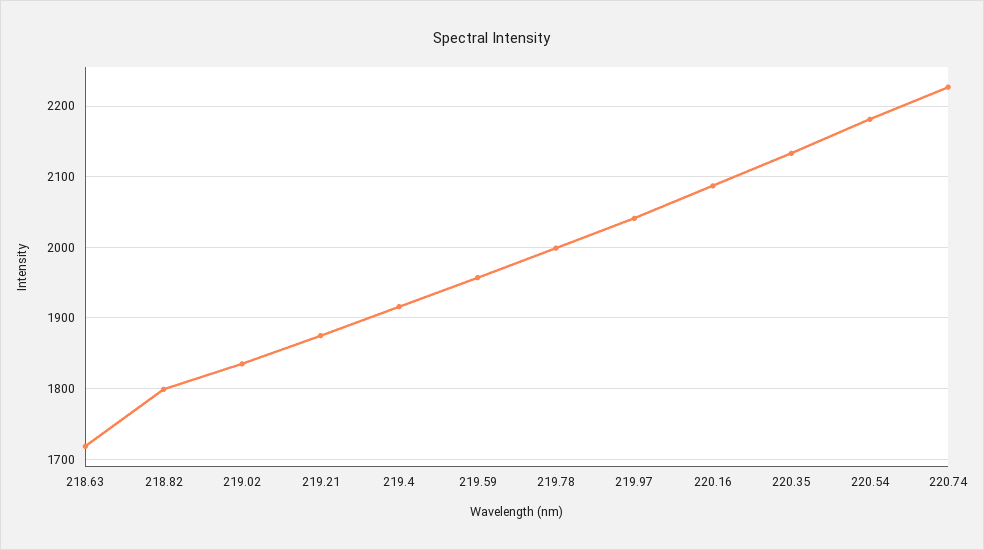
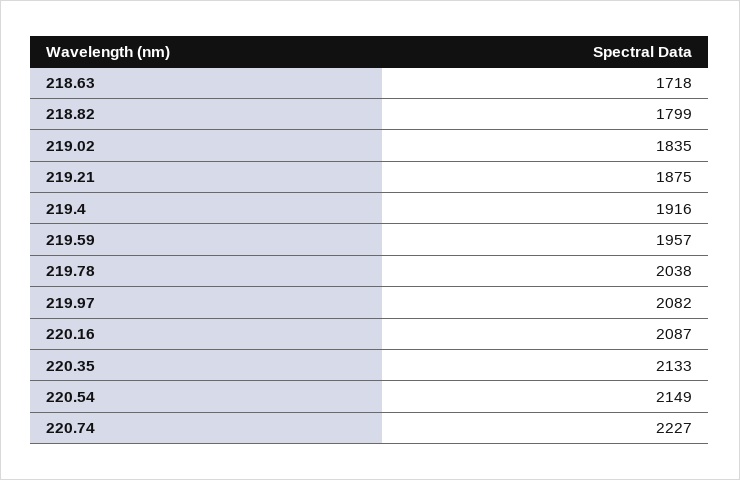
  {
    "218.63": 1718,
    "218.82": 1799,
    "219.02": 1835,
    "219.21": 1875,
    "219.4": 1916,
    "219.59": 1957,
-   "219.78": 2000,
+   "219.78": 2038,
-   "219.97": 2040,
+   "219.97": 2082,
    "220.16": 2087,
    "220.35": 2133,
-   "220.54": 2180,
+   "220.54": 2149,
    "220.74": 2227
  }

